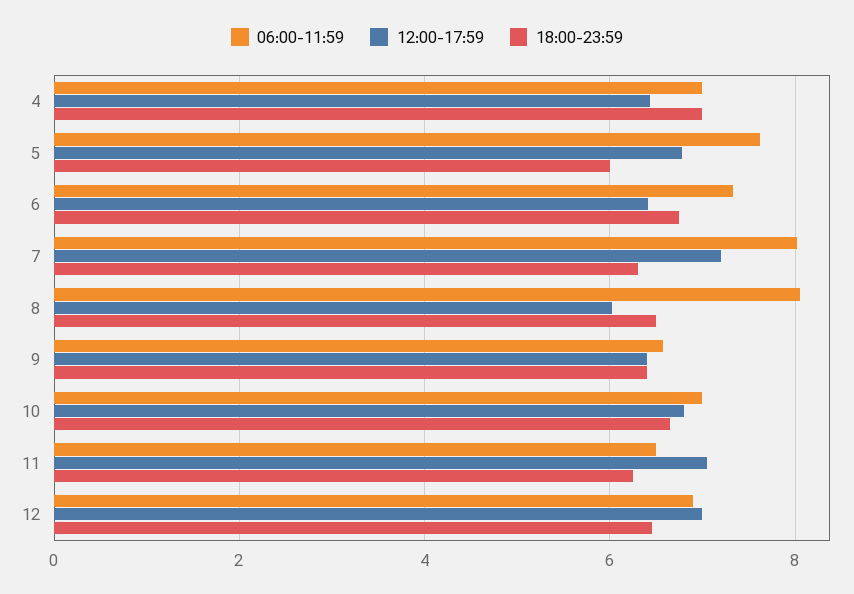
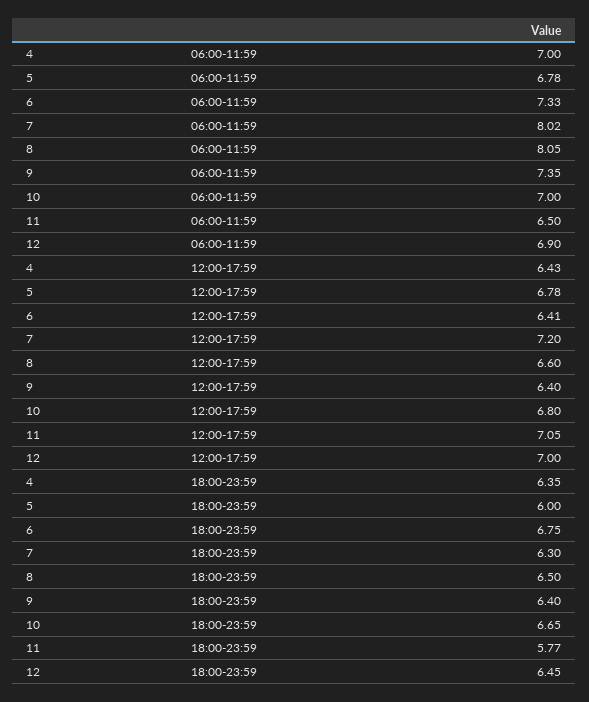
  {
    "06:00-11:59": {
      "4": 7,
-     "5": 7.6,
+     "5": 6.78,
      "6": 7.33,
      "7": 8.02,
      "8": 8.05,
-     "9": 6.6,
+     "9": 7.35,
      "10": 7,
      "11": 6.5,
      "12": 6.9
    },
    "12:00-17:59": {
      "4": 6.43,
      "5": 6.78,
      "6": 6.41,
      "7": 7.2,
-     "8": 6,
+     "8": 6.6,
      "9": 6.4,
      "10": 6.8,
      "11": 7.05,
      "12": 7
    },
    "18:00-23:59": {
-     "4": 7,
+     "4": 6.35,
      "5": 6,
      "6": 6.75,
      "7": 6.3,
      "8": 6.5,
      "9": 6.4,
      "10": 6.65,
-     "11": 6.2,
+     "11": 5.77,
      "12": 6.45
    }
  }

